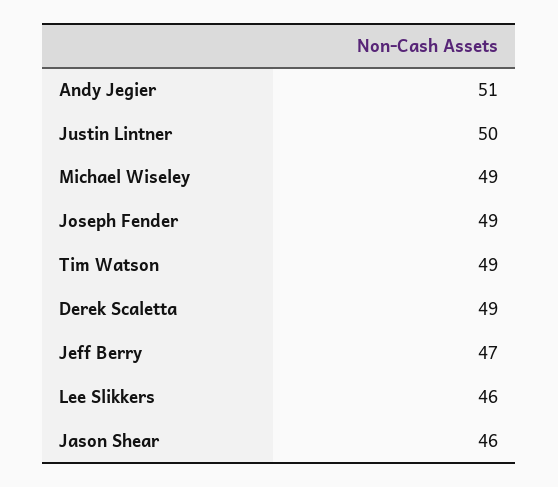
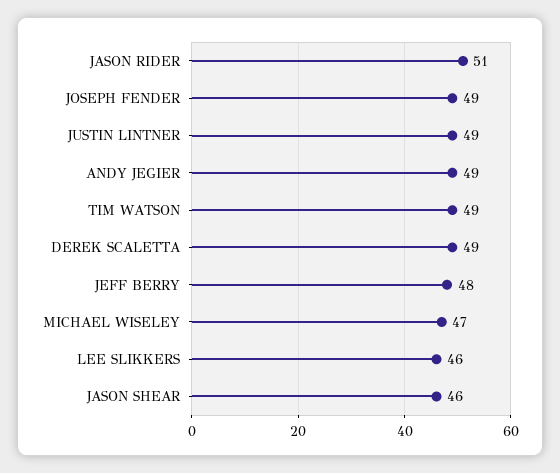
  {
-   "Andy Jegier": 51,
+   "Andy Jegier": 49,
-   "Justin Lintner": 50,
+   "Justin Lintner": 49,
-   "Michael Wiseley": 49,
+   "Michael Wiseley": 47,
    "Joseph Fender": 49,
    "Tim Watson": 49,
    "Derek Scaletta": 49,
-   "Jeff Berry": 47,
+   "Jeff Berry": 48,
    "Lee Slikkers": 46,
-   "Jason Shear": 46
+   "Jason Shear": 46,
+   "JASON RIDER": 51
  }

